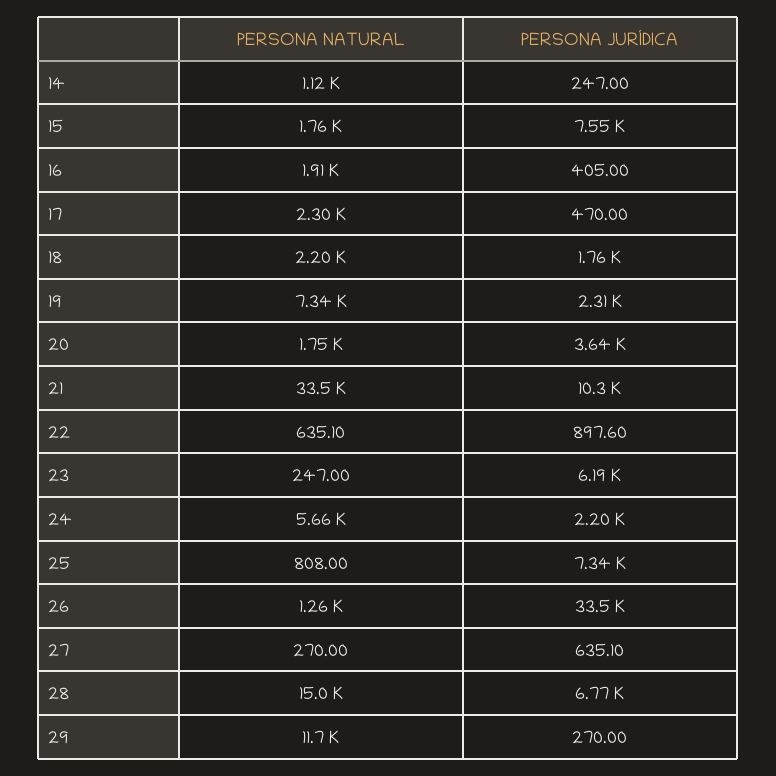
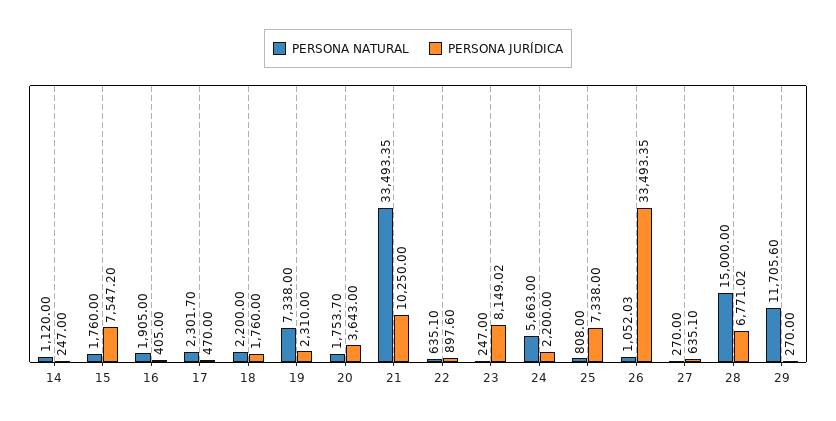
  {
    "PERSONA NATURAL": {
      "14": 1120,
      "15": 1760,
      "16": 1905,
      "17": 2301.7,
      "18": 2200,
      "19": 7338,
      "20": 1753.7,
      "21": 33493.35,
      "22": 635.1,
      "23": 247,
      "24": 5663,
      "25": 808,
-     "26": 1260,
+     "26": 1052.03,
      "27": 270,
      "28": 15000,
      "29": 11705.6
    },
    "PERSONA JURÍDICA": {
      "14": 247,
      "15": 7547.2,
      "16": 405,
      "17": 470,
      "18": 1760,
      "19": 2310,
      "20": 3643,
      "21": 10250,
      "22": 897.6,
-     "23": 6190,
+     "23": 8149.02,
      "24": 2200,
      "25": 7338,
      "26": 33493.35,
      "27": 635.1,
      "28": 6771.02,
      "29": 270
    }
  }

